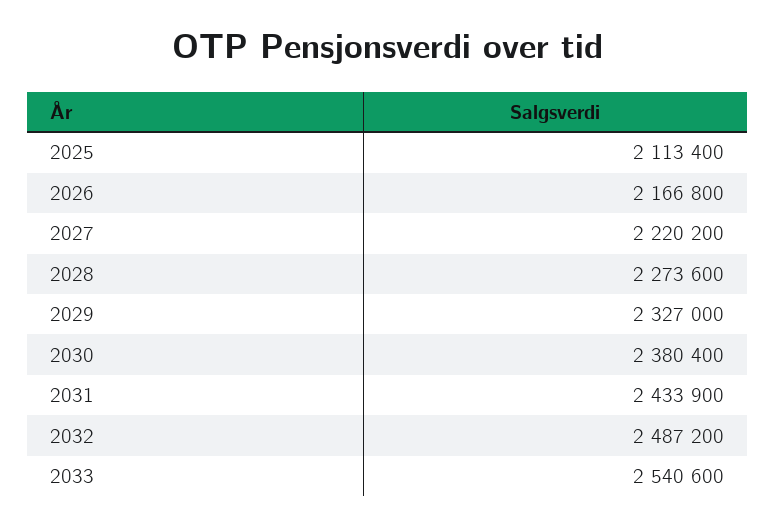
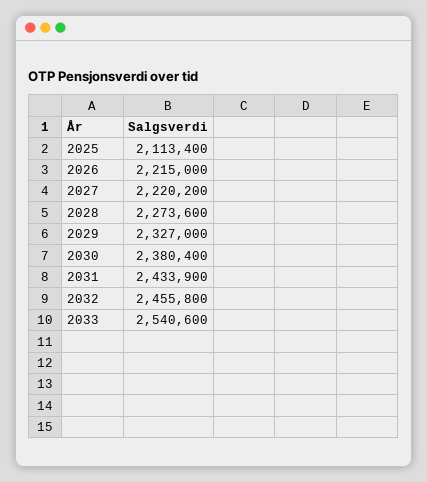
  {
    "2025": 2113400,
-   "2026": 2166800,
+   "2026": 2215000,
    "2027": 2220200,
    "2028": 2273600,
    "2029": 2327000,
    "2030": 2380400,
    "2031": 2433900,
-   "2032": 2487200,
+   "2032": 2455800,
    "2033": 2540600
  }

